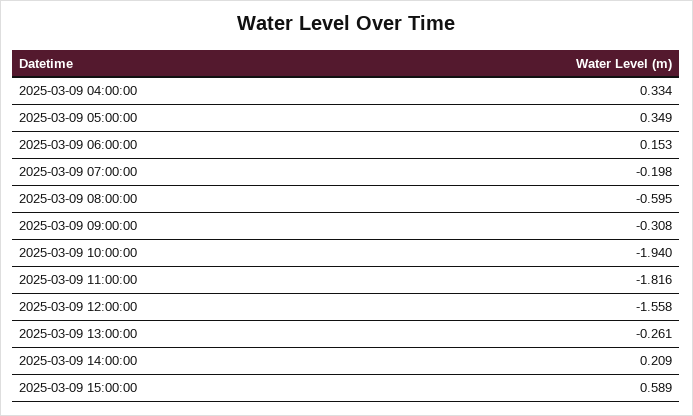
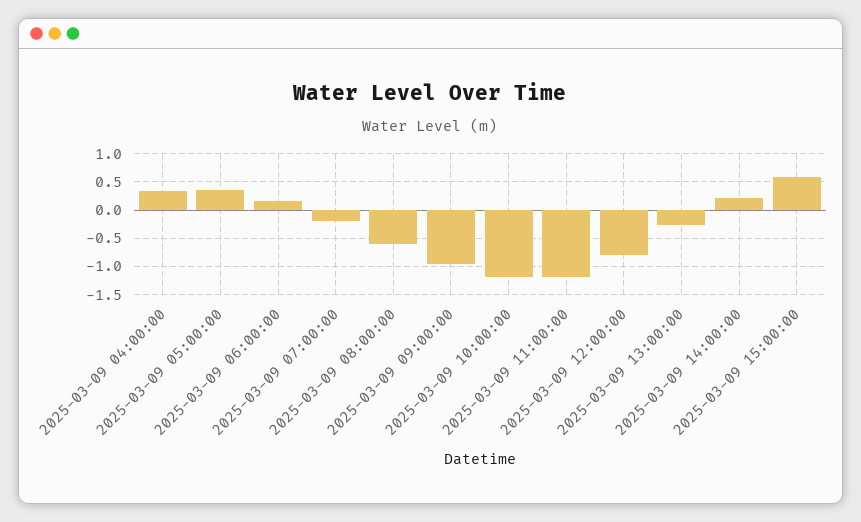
  {
    "2025-03-09 04:00:00": 0.334,
    "2025-03-09 05:00:00": 0.349,
    "2025-03-09 06:00:00": 0.153,
    "2025-03-09 07:00:00": -0.198,
    "2025-03-09 08:00:00": -0.595,
-   "2025-03-09 09:00:00": -0.308,
+   "2025-03-09 09:00:00": -1,
-   "2025-03-09 10:00:00": -1.94,
+   "2025-03-09 10:00:00": -1.25,
-   "2025-03-09 11:00:00": -1.816,
+   "2025-03-09 11:00:00": -1.25,
-   "2025-03-09 12:00:00": -1.558,
+   "2025-03-09 12:00:00": -0.75,
    "2025-03-09 13:00:00": -0.261,
    "2025-03-09 14:00:00": 0.209,
    "2025-03-09 15:00:00": 0.589
  }

